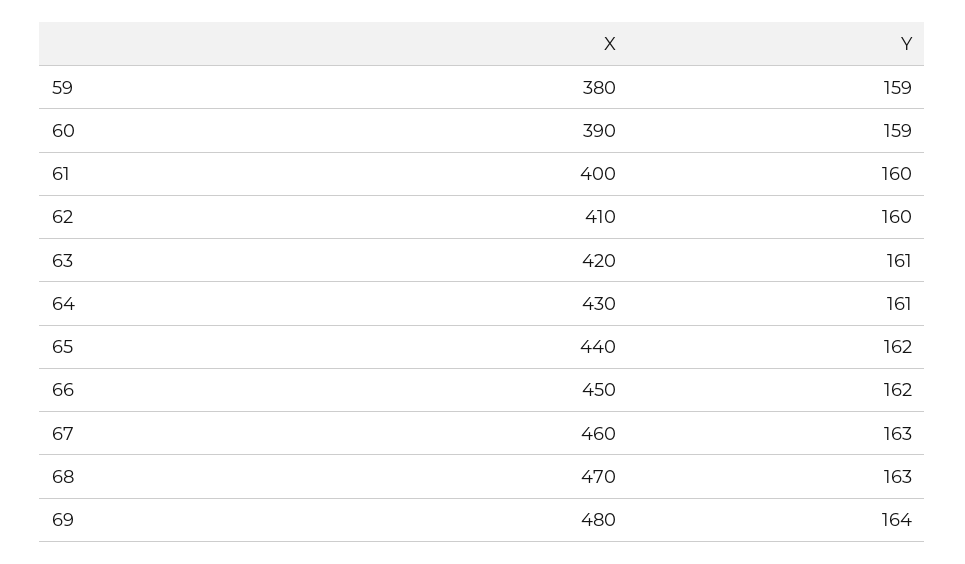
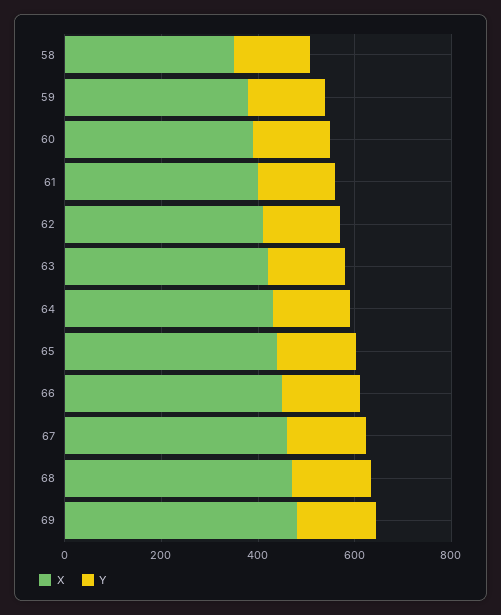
  {
    "X": {
      "59": 380,
      "60": 390,
      "61": 400,
      "62": 410,
      "63": 420,
      "64": 430,
      "65": 440,
      "66": 450,
      "67": 460,
      "68": 470,
-     "69": 480
+     "69": 480,
+     "58": 350
    },
    "Y": {
      "59": 159,
      "60": 159,
      "61": 160,
      "62": 160,
      "63": 161,
      "64": 161,
      "65": 162,
      "66": 162,
      "67": 163,
      "68": 163,
-     "69": 164
+     "69": 164,
+     "58": 150
    }
  }

